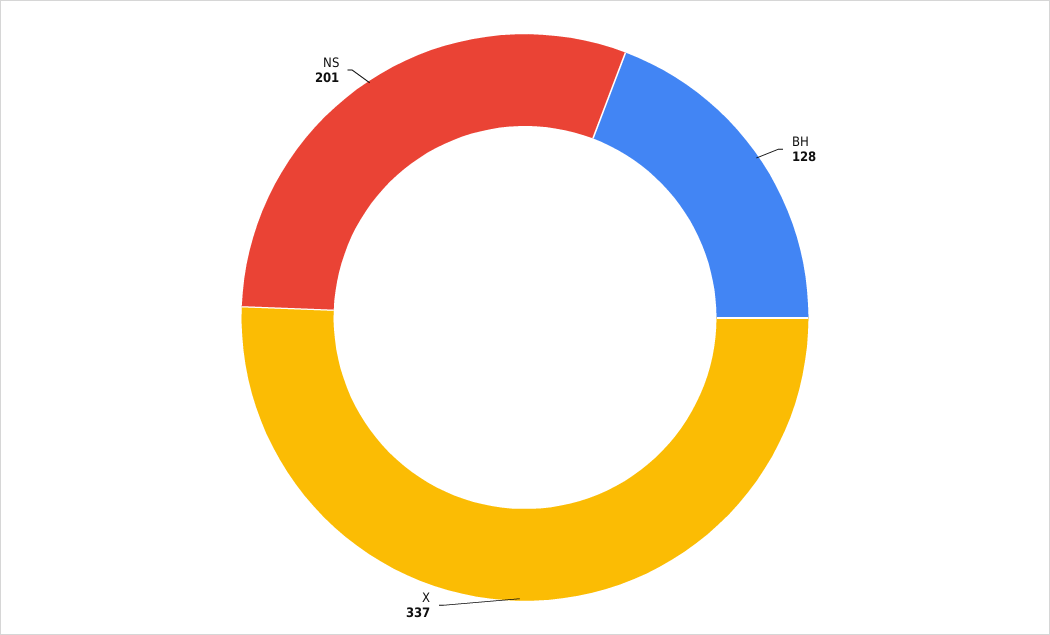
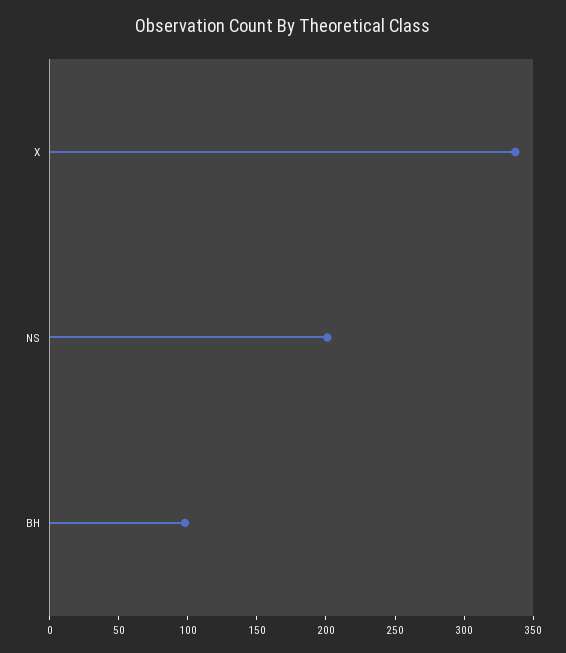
  {
-   "BH": 128,
+   "BH": 100,
    "X": 337,
    "NS": 201
  }

